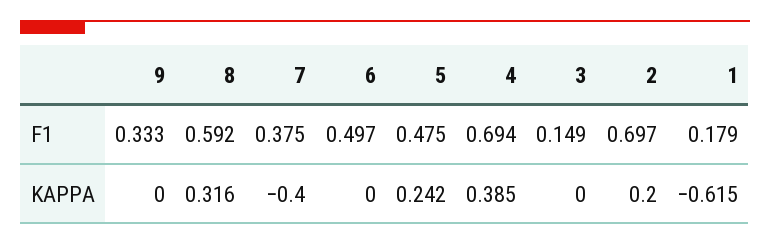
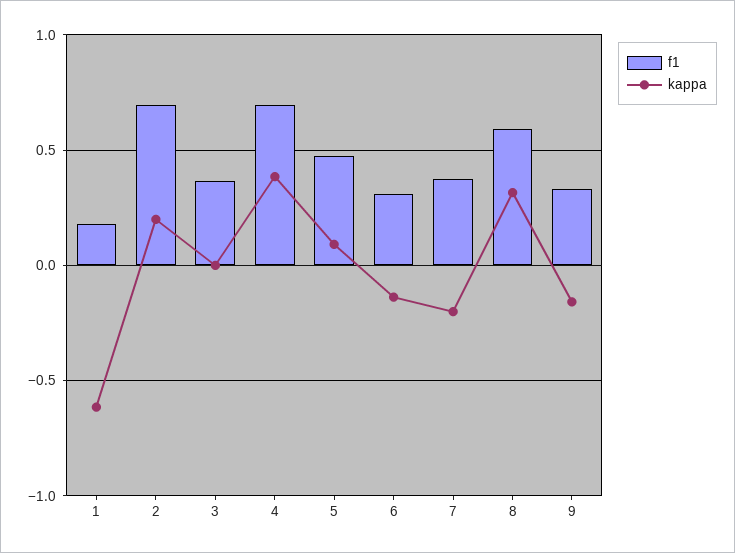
  {
    "F1": {
      "9": 0.333,
      "8": 0.592,
      "7": 0.375,
-     "6": 0.497,
+     "6": 0.3,
      "5": 0.475,
      "4": 0.694,
-     "3": 0.149,
+     "3": 0.35,
      "2": 0.697,
      "1": 0.179
    },
    "KAPPA": {
-     "9": 0,
+     "9": -0.15,
      "8": 0.316,
-     "7": -0.4,
+     "7": -0.2,
-     "6": 0,
+     "6": -0.15,
-     "5": 0.242,
+     "5": 0.1,
      "4": 0.385,
      "3": 0,
      "2": 0.2,
      "1": -0.615
    }
  }

